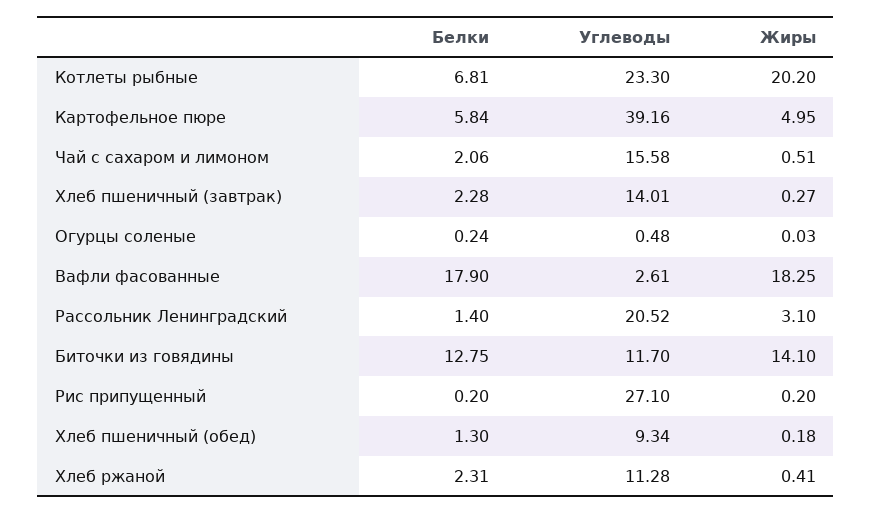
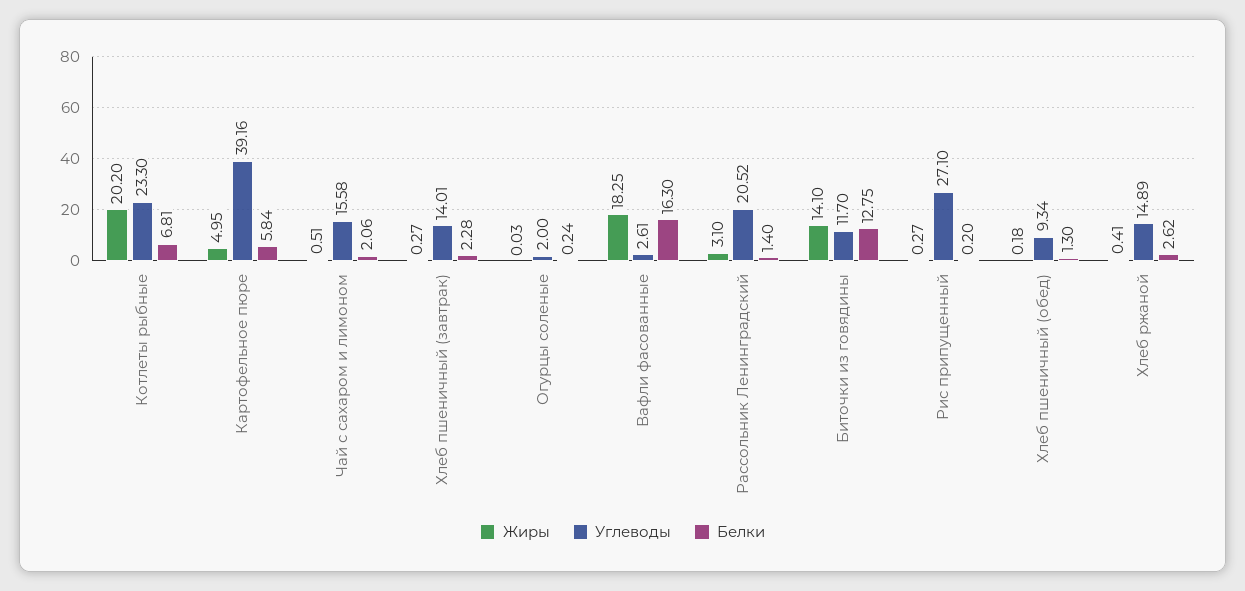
  {
    "Белки": {
      "Котлеты рыбные": 6.81,
      "Картофельное пюре": 5.84,
      "Чай с сахаром и лимоном": 2.06,
      "Хлеб пшеничный (завтрак)": 2.28,
      "Огурцы соленые": 0.24,
-     "Вафли фасованные": 17.9,
+     "Вафли фасованные": 16.3,
      "Рассольник Ленинградский": 1.4,
      "Биточки из говядины": 12.75,
      "Рис припущенный": 0.2,
      "Хлеб пшеничный (обед)": 1.3,
-     "Хлеб ржаной": 2.31
+     "Хлеб ржаной": 2.62
    },
    "Углеводы": {
      "Котлеты рыбные": 23.3,
      "Картофельное пюре": 39.16,
      "Чай с сахаром и лимоном": 15.58,
      "Хлеб пшеничный (завтрак)": 14.01,
-     "Огурцы соленые": 0.48,
+     "Огурцы соленые": 2,
      "Вафли фасованные": 2.61,
      "Рассольник Ленинградский": 20.52,
      "Биточки из говядины": 11.7,
      "Рис припущенный": 27.1,
      "Хлеб пшеничный (обед)": 9.34,
-     "Хлеб ржаной": 11.28
+     "Хлеб ржаной": 14.89
    },
    "Жиры": {
      "Котлеты рыбные": 20.2,
      "Картофельное пюре": 4.95,
      "Чай с сахаром и лимоном": 0.51,
      "Хлеб пшеничный (завтрак)": 0.27,
      "Огурцы соленые": 0.03,
      "Вафли фасованные": 18.25,
      "Рассольник Ленинградский": 3.1,
      "Биточки из говядины": 14.1,
-     "Рис припущенный": 0.2,
+     "Рис припущенный": 0.27,
      "Хлеб пшеничный (обед)": 0.18,
      "Хлеб ржаной": 0.41
    }
  }

